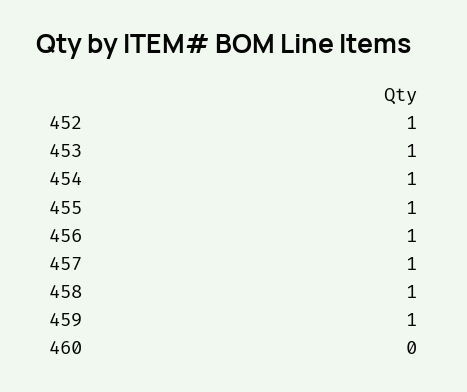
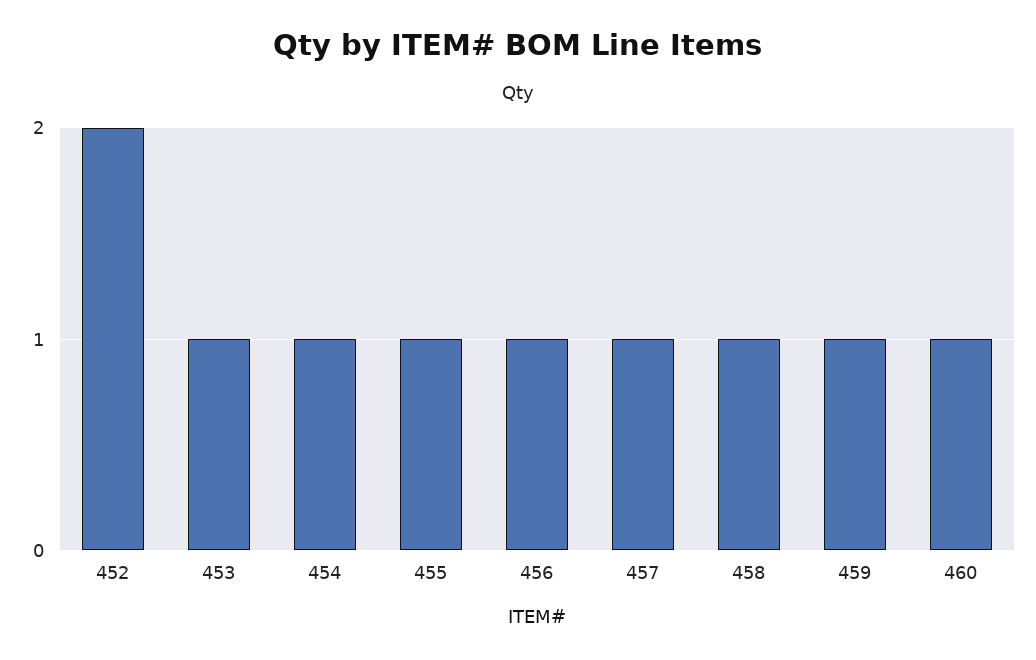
  {
-   "452": 1,
+   "452": 2,
    "453": 1,
    "454": 1,
    "455": 1,
    "456": 1,
    "457": 1,
    "458": 1,
    "459": 1,
-   "460": 0
+   "460": 1
  }

